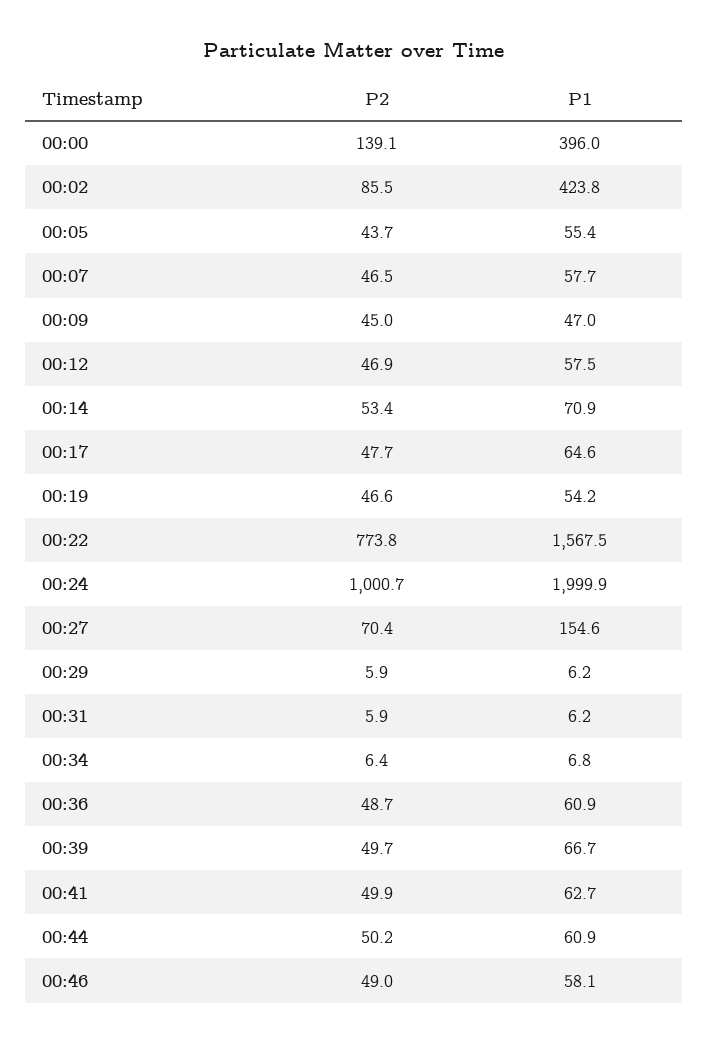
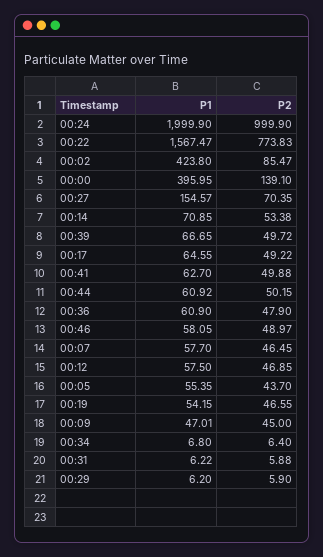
  {
    "P2": {
      "00:00": 139.1,
      "00:02": 85.47,
      "00:05": 43.7,
      "00:07": 46.45,
      "00:09": 45,
      "00:12": 46.85,
      "00:14": 53.38,
-     "00:17": 47.7,
+     "00:17": 49.22,
      "00:19": 46.55,
      "00:22": 773.83,
-     "00:24": 1000.7,
+     "00:24": 999.9,
      "00:27": 70.35,
      "00:29": 5.9,
      "00:31": 5.88,
      "00:34": 6.4,
-     "00:36": 48.7,
+     "00:36": 47.9,
      "00:39": 49.72,
      "00:41": 49.88,
      "00:44": 50.15,
      "00:46": 48.97
    },
    "P1": {
      "00:00": 395.95,
      "00:02": 423.8,
      "00:05": 55.35,
      "00:07": 57.7,
      "00:09": 47.01,
      "00:12": 57.5,
      "00:14": 70.85,
      "00:17": 64.55,
      "00:19": 54.15,
      "00:22": 1567.47,
      "00:24": 1999.9,
      "00:27": 154.57,
      "00:29": 6.2,
      "00:31": 6.22,
      "00:34": 6.8,
      "00:36": 60.9,
      "00:39": 66.65,
      "00:41": 62.7,
      "00:44": 60.92,
      "00:46": 58.05
    }
  }

